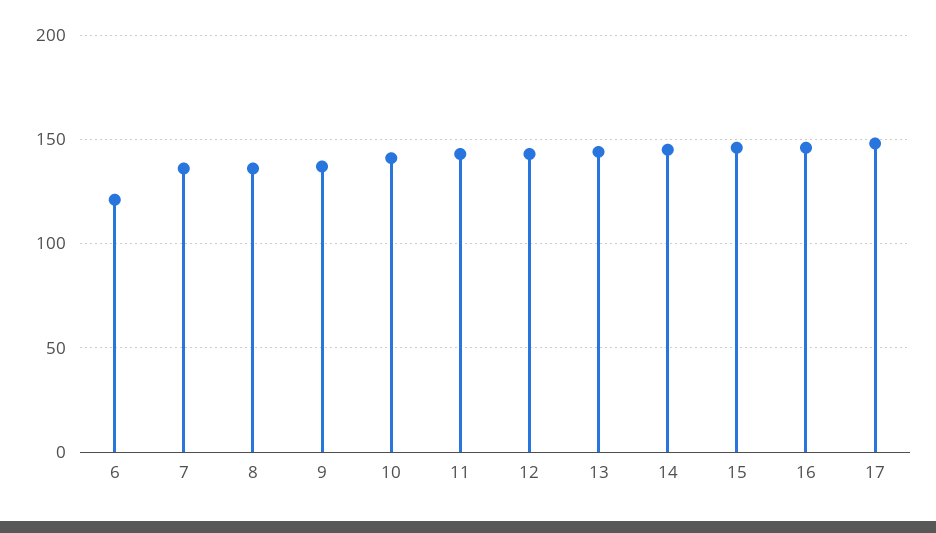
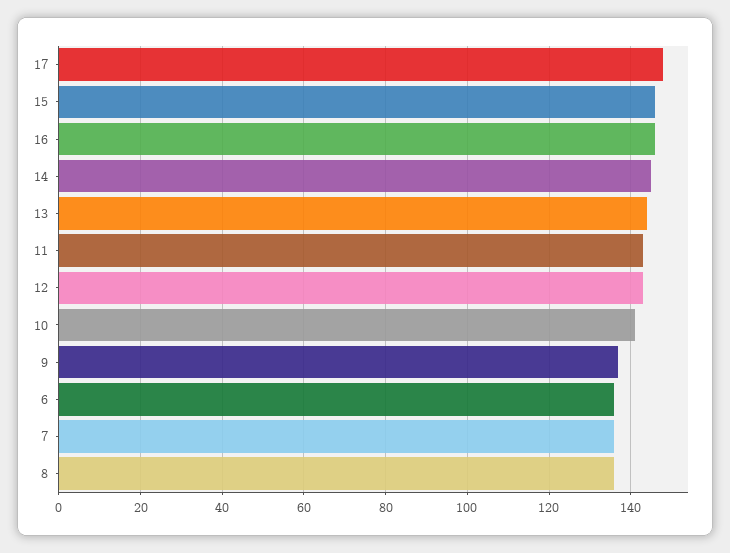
  {
-   "6": 120,
+   "6": 135,
    "7": 135,
    "8": 135,
    "9": 135,
    "10": 140,
    "11": 145,
    "12": 145,
    "13": 145,
    "14": 145,
    "15": 145,
    "16": 145,
    "17": 150
  }

